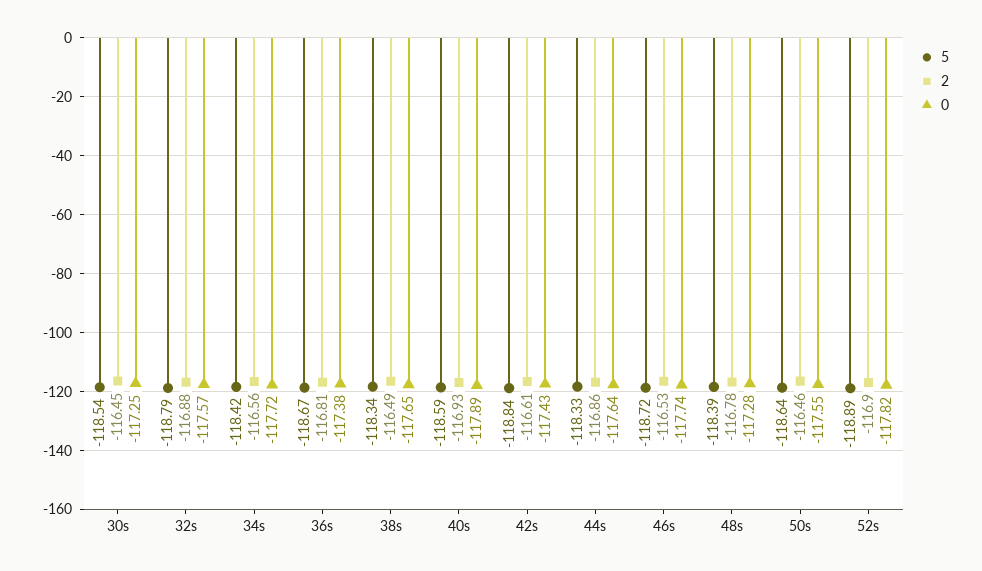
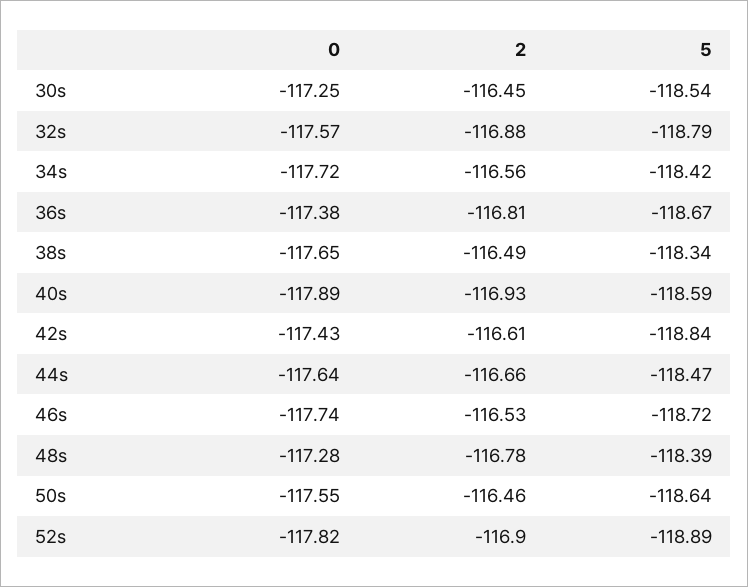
  {
    "5": {
      "30s": -118.54,
      "32s": -118.79,
      "34s": -118.42,
      "36s": -118.67,
      "38s": -118.34,
      "40s": -118.59,
      "42s": -118.84,
-     "44s": -118.33,
+     "44s": -118.47,
      "46s": -118.72,
      "48s": -118.39,
      "50s": -118.64,
      "52s": -118.89
    },
    "2": {
      "30s": -116.45,
      "32s": -116.88,
      "34s": -116.56,
      "36s": -116.81,
      "38s": -116.49,
      "40s": -116.93,
      "42s": -116.61,
-     "44s": -116.86,
+     "44s": -116.66,
      "46s": -116.53,
      "48s": -116.78,
      "50s": -116.46,
      "52s": -116.9
    },
    "0": {
      "30s": -117.25,
      "32s": -117.57,
      "34s": -117.72,
      "36s": -117.38,
      "38s": -117.65,
      "40s": -117.89,
      "42s": -117.43,
      "44s": -117.64,
      "46s": -117.74,
      "48s": -117.28,
      "50s": -117.55,
      "52s": -117.82
    }
  }

